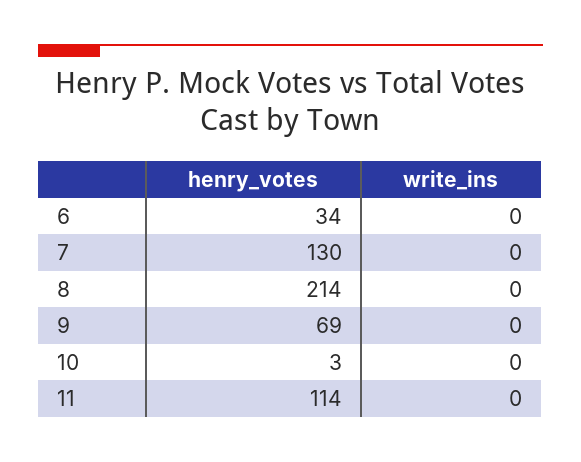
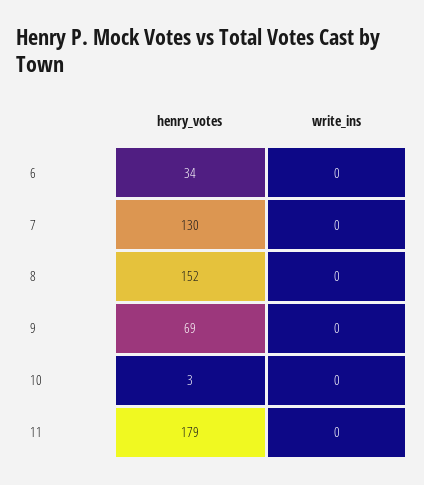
  {
    "henry_votes": {
      "6": 34,
      "7": 130,
-     "8": 214,
+     "8": 152,
      "9": 69,
      "10": 3,
-     "11": 114
+     "11": 179
    },
    "write_ins": {
      "6": 0,
      "7": 0,
      "8": 0,
      "9": 0,
      "10": 0,
      "11": 0
    }
  }

